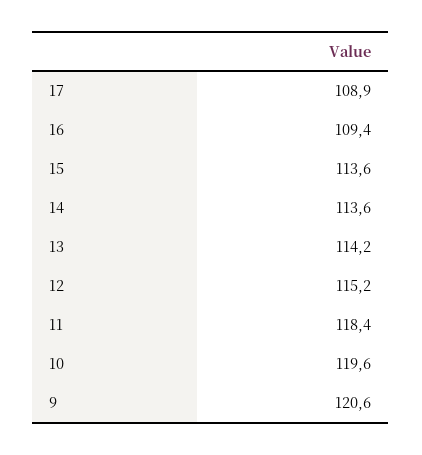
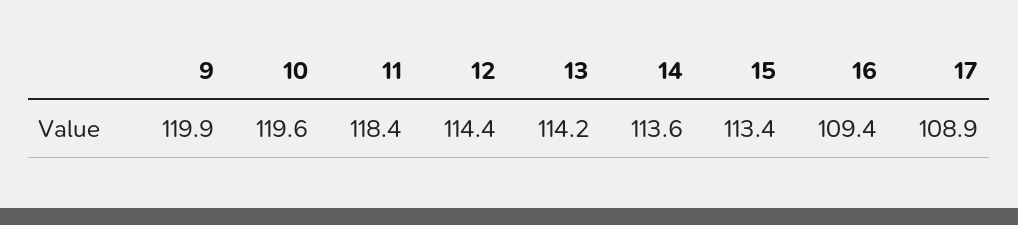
  {
    "17": 108.9,
    "16": 109.4,
-   "15": 113.6,
+   "15": 113.4,
    "14": 113.6,
    "13": 114.2,
-   "12": 115.2,
+   "12": 114.4,
    "11": 118.4,
    "10": 119.6,
-   "9": 120.6
+   "9": 119.9
  }

